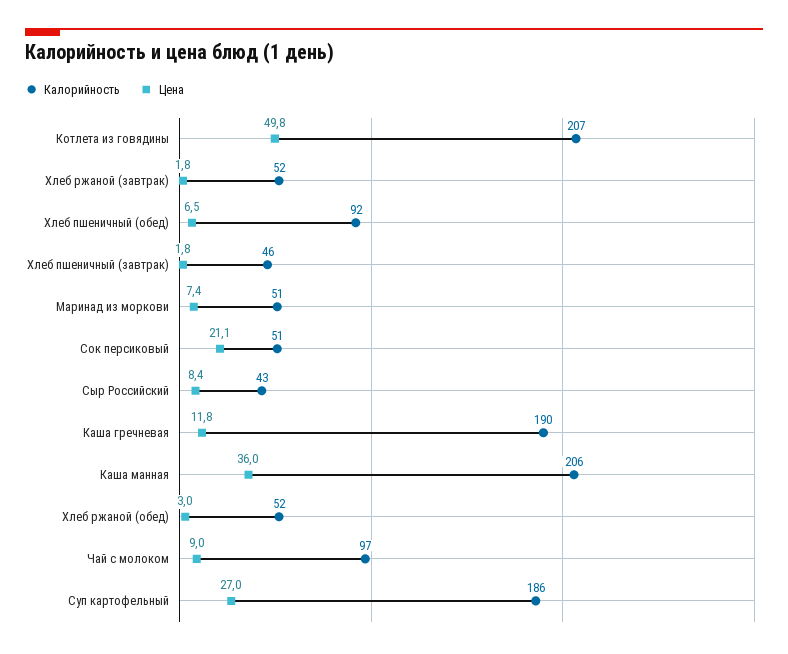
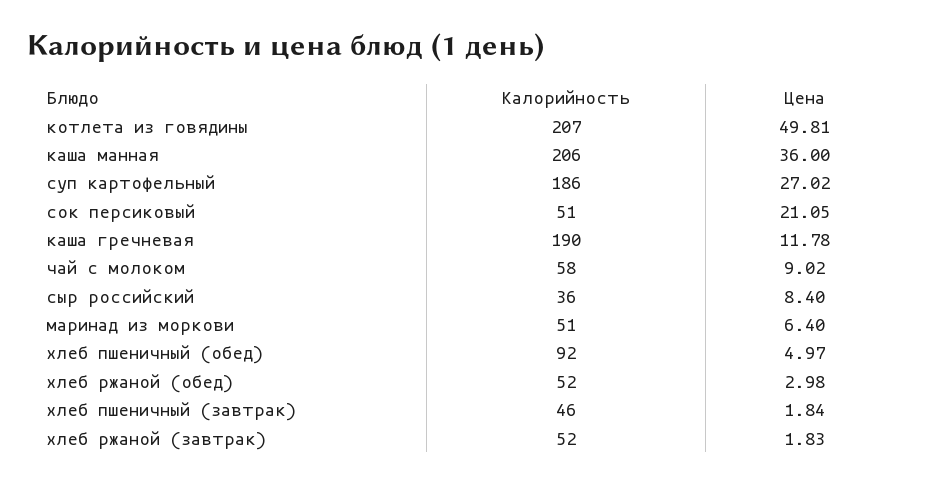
  {
    "Калорийность": {
      "Котлета из говядины": 207,
      "Хлеб ржаной (завтрак)": 52,
      "Хлеб пшеничный (обед)": 92,
      "Хлеб пшеничный (завтрак)": 46,
      "Маринад из моркови": 51,
      "Сок персиковый": 51,
-     "Сыр Российский": 43,
+     "Сыр Российский": 36,
      "Каша гречневая": 190,
      "Каша манная": 206,
      "Хлеб ржаной (обед)": 52,
-     "Чай с молоком": 97,
+     "Чай с молоком": 58,
      "Суп картофельный": 186
    },
    "Цена": {
      "Котлета из говядины": 49.81,
      "Хлеб ржаной (завтрак)": 1.83,
-     "Хлеб пшеничный (обед)": 6.5,
+     "Хлеб пшеничный (обед)": 4.97,
      "Хлеб пшеничный (завтрак)": 1.84,
-     "Маринад из моркови": 7.4,
+     "Маринад из моркови": 6.4,
      "Сок персиковый": 21.05,
      "Сыр Российский": 8.4,
      "Каша гречневая": 11.78,
      "Каша манная": 36,
      "Хлеб ржаной (обед)": 2.98,
      "Чай с молоком": 9.02,
      "Суп картофельный": 27.02
    }
  }

